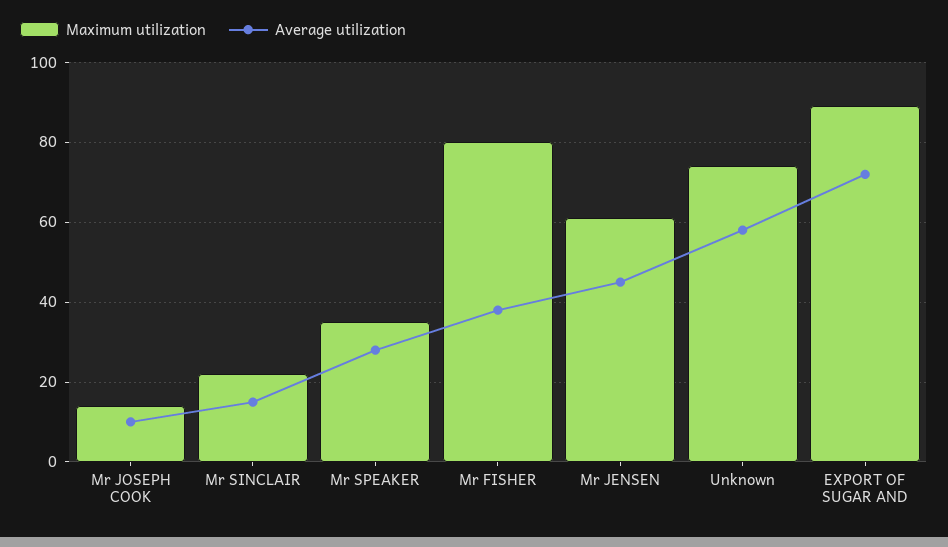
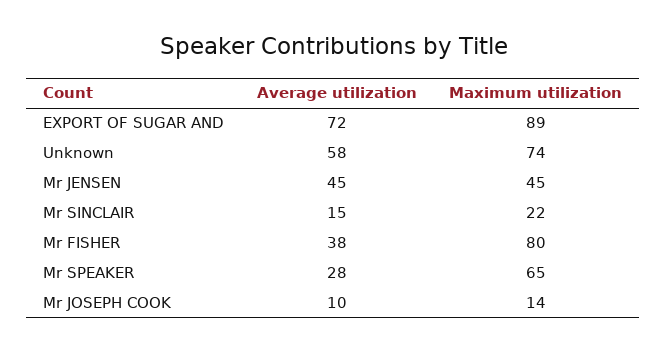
  {
    "Maximum utilization": {
      "Mr JOSEPH COOK": 14,
      "Mr SINCLAIR": 22,
-     "Mr SPEAKER": 35,
+     "Mr SPEAKER": 65,
      "Mr FISHER": 80,
-     "Mr JENSEN": 60,
+     "Mr JENSEN": 45,
      "Unknown": 74,
      "EXPORT OF SUGAR AND": 89
    },
    "Average utilization": {
      "Mr JOSEPH COOK": 10,
      "Mr SINCLAIR": 15,
      "Mr SPEAKER": 28,
      "Mr FISHER": 38,
      "Mr JENSEN": 45,
      "Unknown": 58,
      "EXPORT OF SUGAR AND": 72
    }
  }

